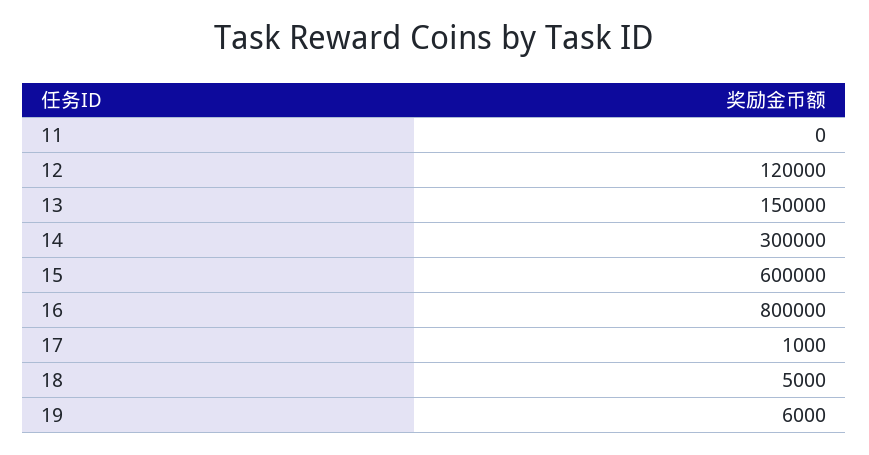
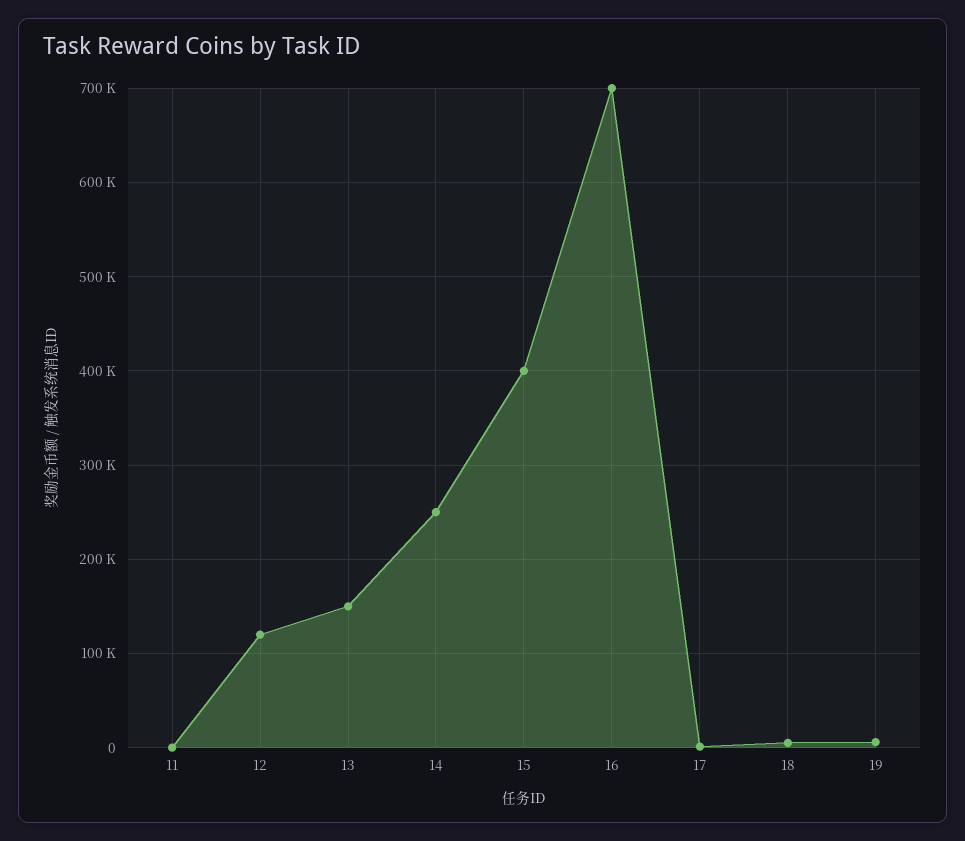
  {
    "11": 0,
    "12": 120000,
    "13": 150000,
-   "14": 300000,
+   "14": 250000,
-   "15": 600000,
+   "15": 400000,
-   "16": 800000,
+   "16": 700000,
    "17": 1000,
    "18": 5000,
    "19": 6000
  }

